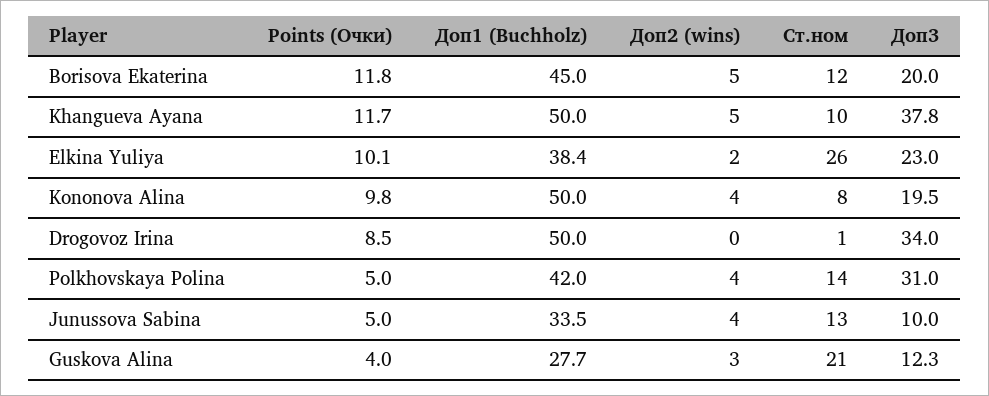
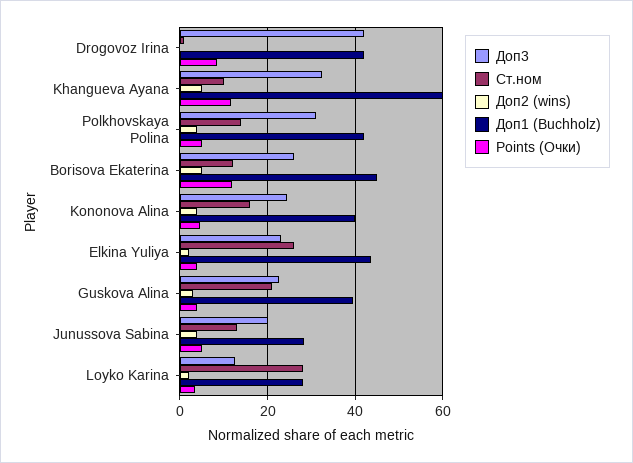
  {
    "Points (Очки)": {
      "Borisova Ekaterina": 11.8,
      "Khangueva Ayana": 11.7,
-     "Elkina Yuliya": 10.1,
+     "Elkina Yuliya": 4,
-     "Kononova Alina": 9.8,
+     "Kononova Alina": 4,
      "Drogovoz Irina": 8.5,
      "Polkhovskaya Polina": 5,
      "Junussova Sabina": 5,
-     "Guskova Alina": 4
+     "Guskova Alina": 4,
+     "Loyko Karina": 4
    },
    "Доп1 (Buchholz)": {
      "Borisova Ekaterina": 45,
-     "Khangueva Ayana": 50,
+     "Khangueva Ayana": 60,
-     "Elkina Yuliya": 38.4,
+     "Elkina Yuliya": 44,
-     "Kononova Alina": 50,
+     "Kononova Alina": 40,
-     "Drogovoz Irina": 50,
+     "Drogovoz Irina": 42,
      "Polkhovskaya Polina": 42,
-     "Junussova Sabina": 33.5,
+     "Junussova Sabina": 28,
-     "Guskova Alina": 27.7
+     "Guskova Alina": 40,
+     "Loyko Karina": 28
    },
    "Доп2 (wins)": {
      "Borisova Ekaterina": 5,
      "Khangueva Ayana": 5,
      "Elkina Yuliya": 2,
      "Kononova Alina": 4,
      "Drogovoz Irina": 0,
      "Polkhovskaya Polina": 4,
      "Junussova Sabina": 4,
-     "Guskova Alina": 3
+     "Guskova Alina": 3,
+     "Loyko Karina": 2
    },
    "Ст.ном": {
      "Borisova Ekaterina": 12,
      "Khangueva Ayana": 10,
      "Elkina Yuliya": 26,
-     "Kononova Alina": 8,
+     "Kononova Alina": 16,
      "Drogovoz Irina": 1,
      "Polkhovskaya Polina": 14,
      "Junussova Sabina": 13,
-     "Guskova Alina": 21
+     "Guskova Alina": 21,
+     "Loyko Karina": 28
    },
    "Доп3": {
-     "Borisova Ekaterina": 20,
+     "Borisova Ekaterina": 26,
-     "Khangueva Ayana": 37.8,
+     "Khangueva Ayana": 32,
      "Elkina Yuliya": 23,
-     "Kononova Alina": 19.5,
+     "Kononova Alina": 24,
-     "Drogovoz Irina": 34,
+     "Drogovoz Irina": 42,
      "Polkhovskaya Polina": 31,
-     "Junussova Sabina": 10,
+     "Junussova Sabina": 20,
-     "Guskova Alina": 12.3
+     "Guskova Alina": 22,
+     "Loyko Karina": 12
    }
  }

